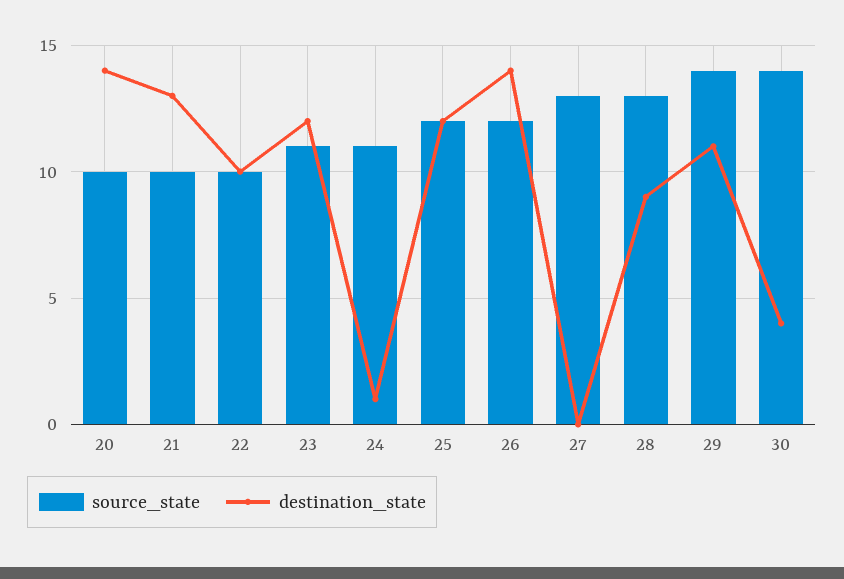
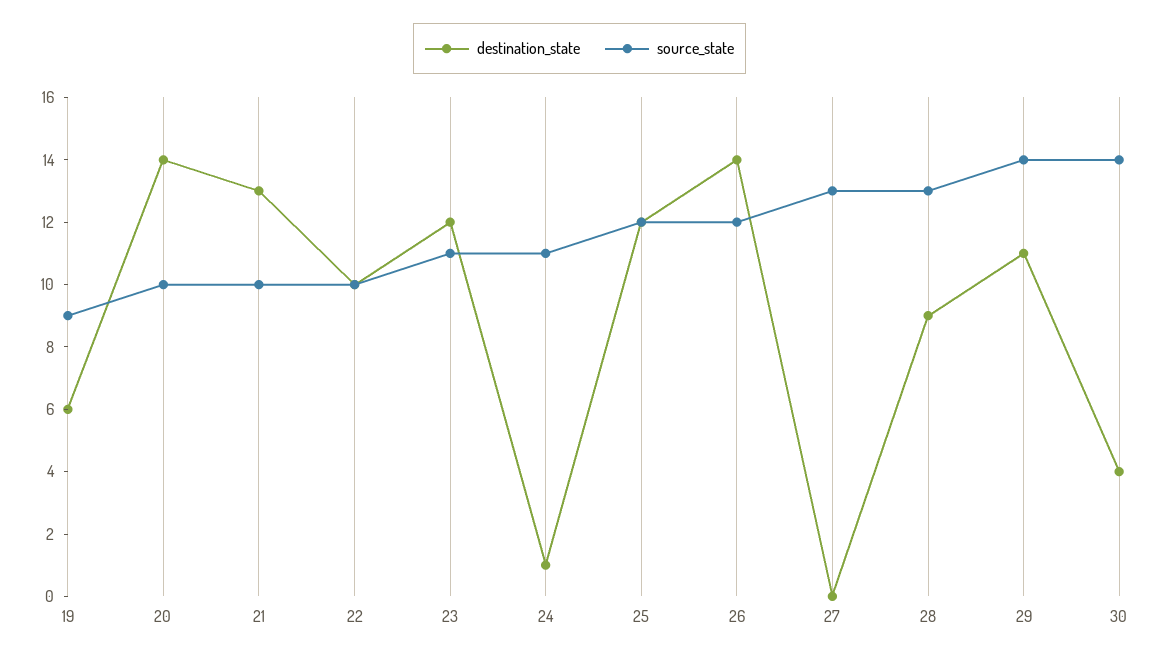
  {
    "source_state": {
      "20": 10,
      "21": 10,
      "22": 10,
      "23": 11,
      "24": 11,
      "25": 12,
      "26": 12,
      "27": 13,
      "28": 13,
      "29": 14,
-     "30": 14
+     "30": 14,
+     "19": 9
    },
    "destination_state": {
      "20": 14,
      "21": 13,
      "22": 10,
      "23": 12,
      "24": 1,
      "25": 12,
      "26": 14,
      "27": 0,
      "28": 9,
      "29": 11,
-     "30": 4
+     "30": 4,
+     "19": 6
    }
  }

